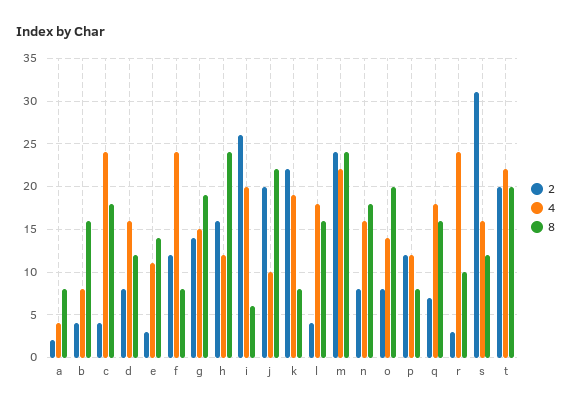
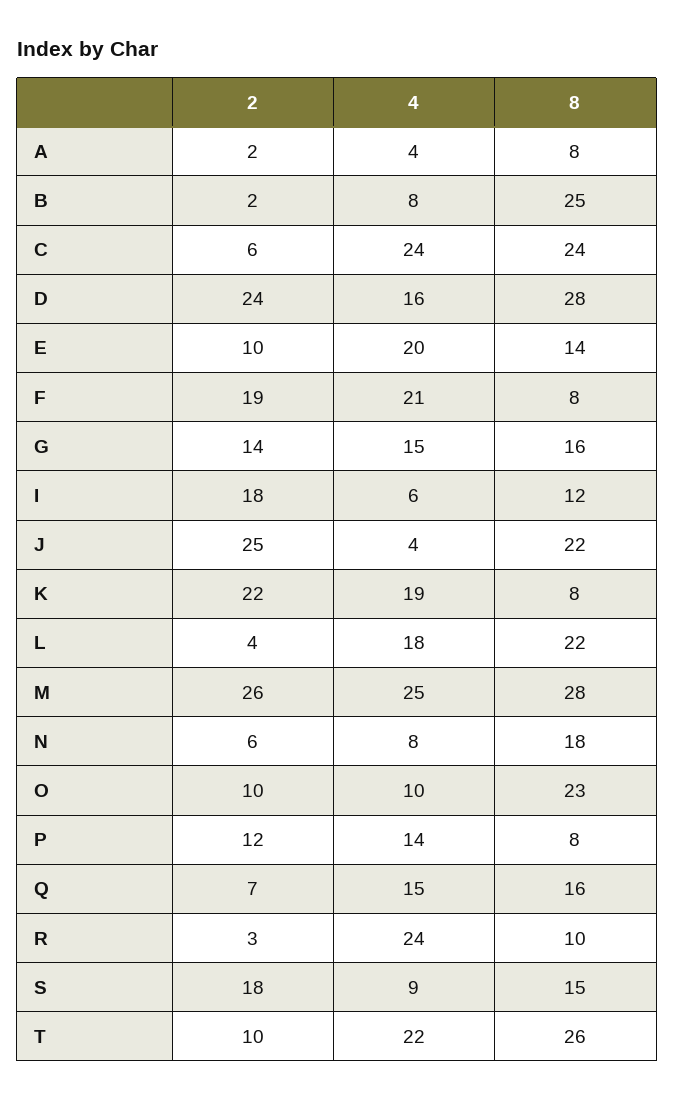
  {
    "2": {
      "a": 2,
-     "b": 4,
+     "b": 2,
-     "c": 4,
+     "c": 6,
-     "d": 8,
+     "d": 24,
-     "e": 3,
+     "e": 10,
-     "f": 12,
+     "f": 19,
      "g": 14,
-     "h": 16,
-     "i": 26,
+     "i": 18,
-     "j": 20,
+     "j": 25,
      "k": 22,
      "l": 4,
-     "m": 24,
+     "m": 26,
-     "n": 8,
+     "n": 6,
-     "o": 8,
+     "o": 10,
      "p": 12,
      "q": 7,
      "r": 3,
-     "s": 31,
+     "s": 18,
-     "t": 20
+     "t": 10
    },
    "4": {
      "a": 4,
      "b": 8,
      "c": 24,
      "d": 16,
-     "e": 11,
+     "e": 20,
-     "f": 24,
+     "f": 21,
      "g": 15,
-     "h": 12,
-     "i": 20,
+     "i": 6,
-     "j": 10,
+     "j": 4,
      "k": 19,
      "l": 18,
-     "m": 22,
+     "m": 25,
-     "n": 16,
+     "n": 8,
-     "o": 14,
+     "o": 10,
-     "p": 12,
+     "p": 14,
-     "q": 18,
+     "q": 15,
      "r": 24,
-     "s": 16,
+     "s": 9,
      "t": 22
    },
    "8": {
      "a": 8,
-     "b": 16,
+     "b": 25,
-     "c": 18,
+     "c": 24,
-     "d": 12,
+     "d": 28,
      "e": 14,
      "f": 8,
-     "g": 19,
+     "g": 16,
-     "h": 24,
-     "i": 6,
+     "i": 12,
      "j": 22,
      "k": 8,
-     "l": 16,
+     "l": 22,
-     "m": 24,
+     "m": 28,
      "n": 18,
-     "o": 20,
+     "o": 23,
      "p": 8,
      "q": 16,
      "r": 10,
-     "s": 12,
+     "s": 15,
-     "t": 20
+     "t": 26
    }
  }

